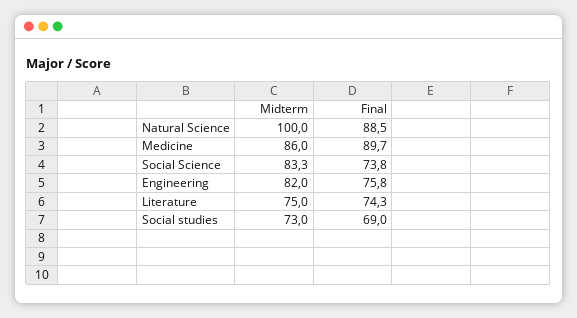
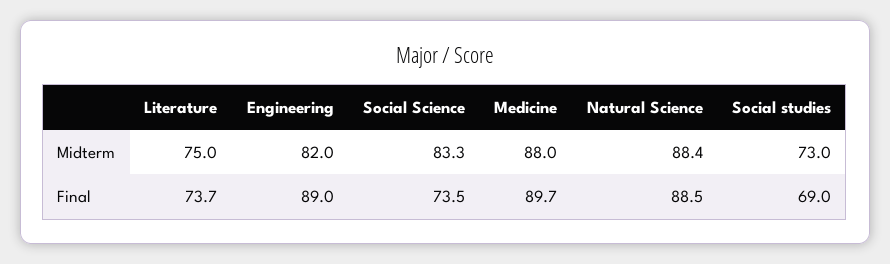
  {
    "Midterm": {
-     "Natural Science": 100,
+     "Natural Science": 88.4,
-     "Medicine": 86,
+     "Medicine": 88,
      "Social Science": 83.3,
      "Engineering": 82,
      "Literature": 75,
      "Social studies": 73
    },
    "Final": {
      "Natural Science": 88.5,
      "Medicine": 89.7,
-     "Social Science": 73.8,
+     "Social Science": 73.5,
-     "Engineering": 75.8,
+     "Engineering": 89,
-     "Literature": 74.3,
+     "Literature": 73.7,
      "Social studies": 69
    }
  }

